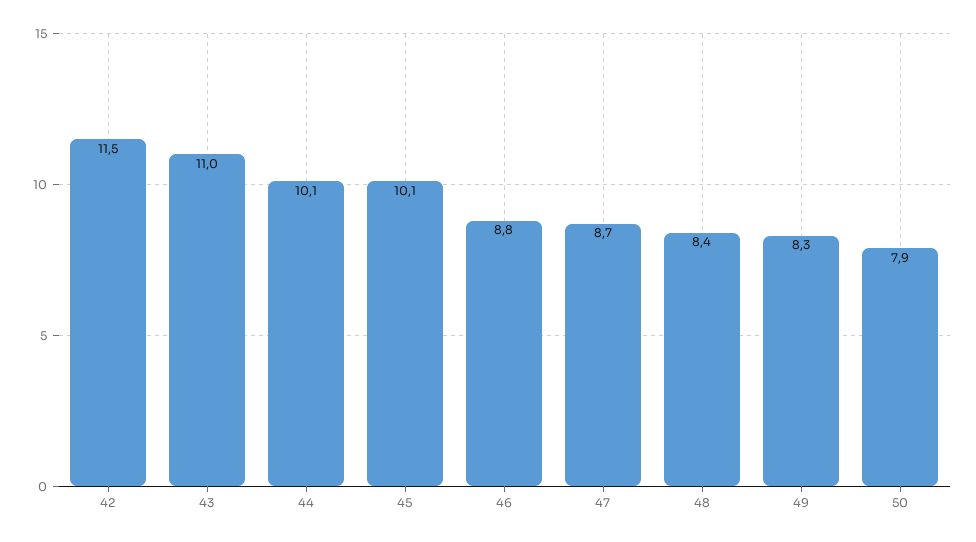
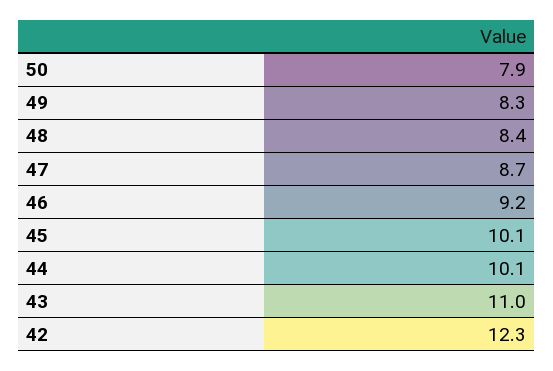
  {
-   "42": 11.5,
+   "42": 12.3,
    "43": 11,
    "44": 10.1,
    "45": 10.1,
-   "46": 8.8,
+   "46": 9.2,
    "47": 8.7,
    "48": 8.4,
    "49": 8.3,
    "50": 7.9
  }

